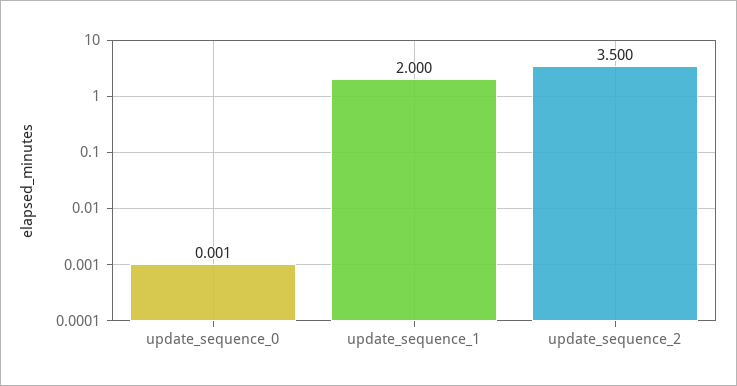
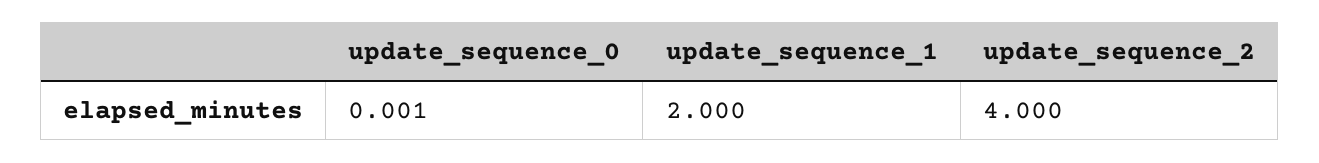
  {
    "update_sequence_0": 0.001,
    "update_sequence_1": 2,
-   "update_sequence_2": 3.5
+   "update_sequence_2": 4
  }

